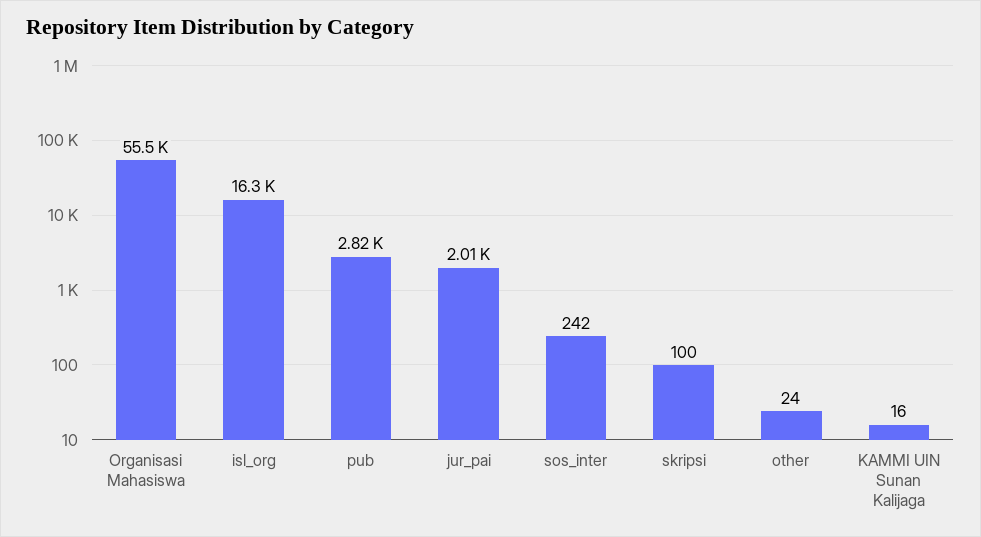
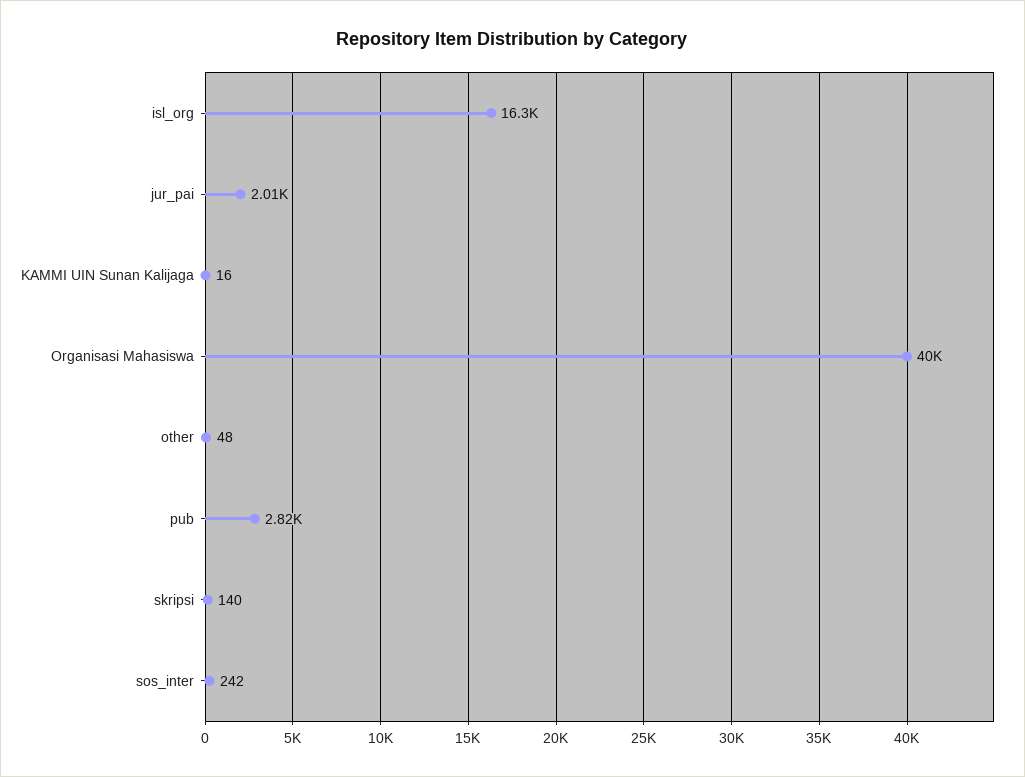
  {
-   "Organisasi Mahasiswa": 55500,
+   "Organisasi Mahasiswa": 40000,
    "isl_org": 16300,
    "pub": 2820,
    "jur_pai": 2010,
    "sos_inter": 242,
-   "skripsi": 100,
+   "skripsi": 140,
-   "other": 24,
+   "other": 48,
    "KAMMI UIN Sunan Kalijaga": 16
  }

